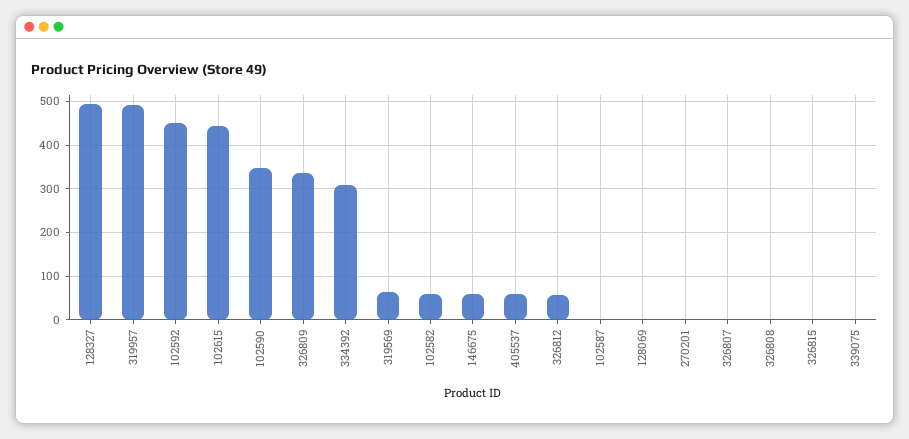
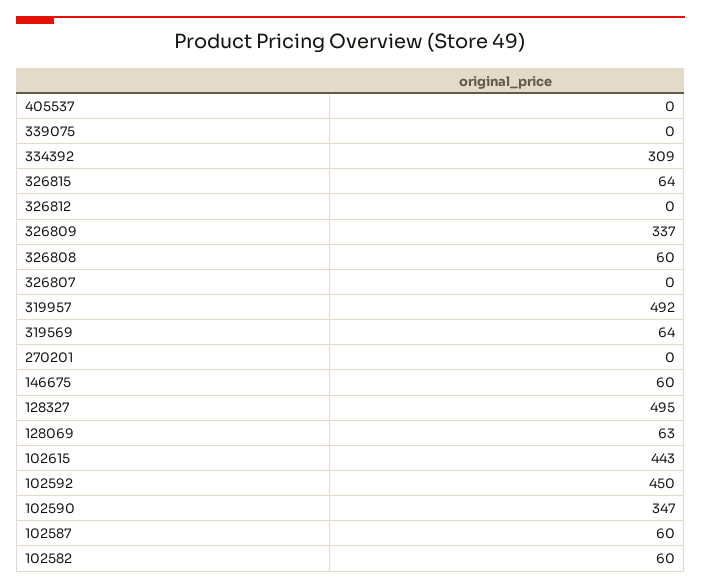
  {
    "128327": 495,
    "319957": 492,
    "102592": 450,
    "102615": 443,
    "102590": 347,
    "326809": 337,
    "334392": 309,
    "319569": 64,
    "102582": 60,
    "146675": 60,
-   "405537": 60,
+   "405537": 0,
-   "326812": 60,
+   "326812": 0,
-   "102587": 0,
+   "102587": 60,
-   "128069": 0,
+   "128069": 63,
    "270201": 0,
    "326807": 0,
-   "326808": 0,
+   "326808": 60,
-   "326815": 0,
+   "326815": 64,
    "339075": 0
  }

